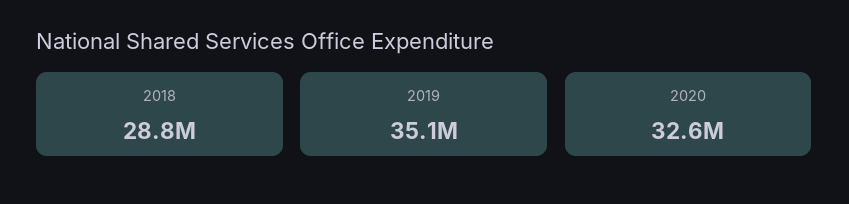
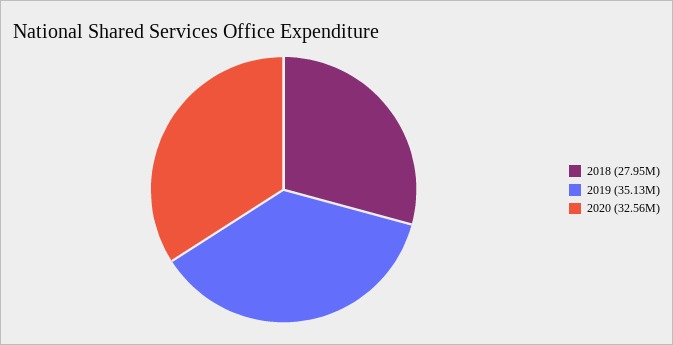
  {
-   "2018": 28800000,
+   "2018": 27950000,
    "2019": 35130000,
    "2020": 32560000
  }

